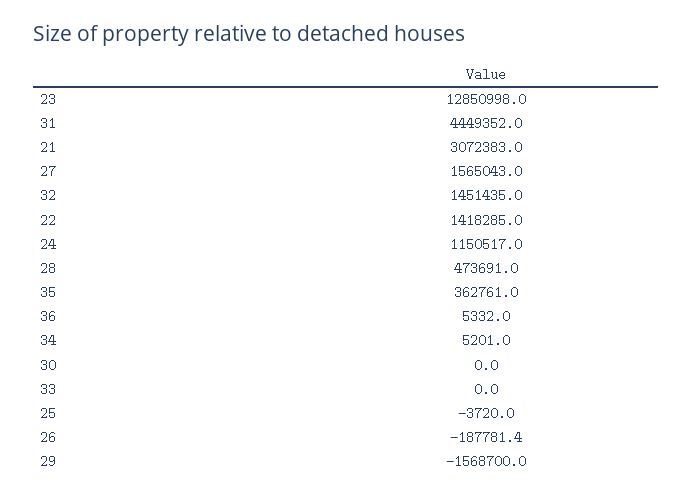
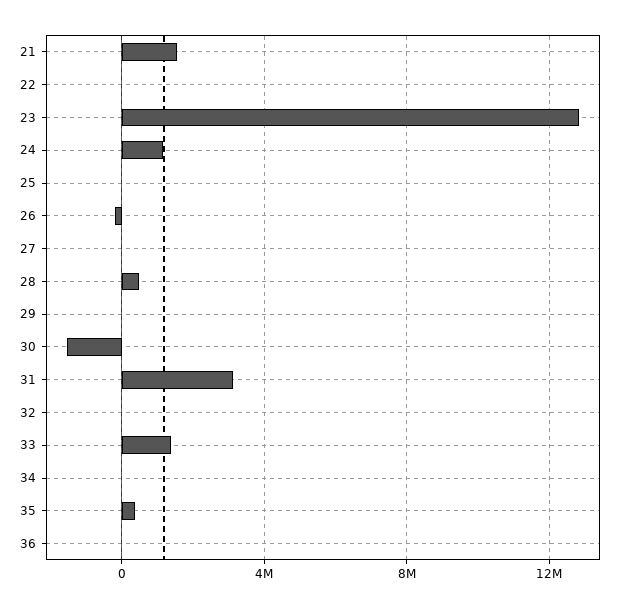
  {
    "23": 12850998,
-   "31": 4449352,
+   "31": 3000000,
-   "21": 3072383,
+   "21": 1500000,
-   "27": 1565043,
+   "27": 0,
-   "32": 1451435,
+   "32": 0,
-   "22": 1418285,
+   "22": 0,
    "24": 1150517,
    "28": 473691,
    "35": 362761,
    "36": 5332,
    "34": 5201,
-   "30": 0,
+   "30": -1500000,
-   "33": 0,
+   "33": 1500000,
    "25": -3720,
    "26": -187781.4,
-   "29": -1568700
+   "29": 0
  }

